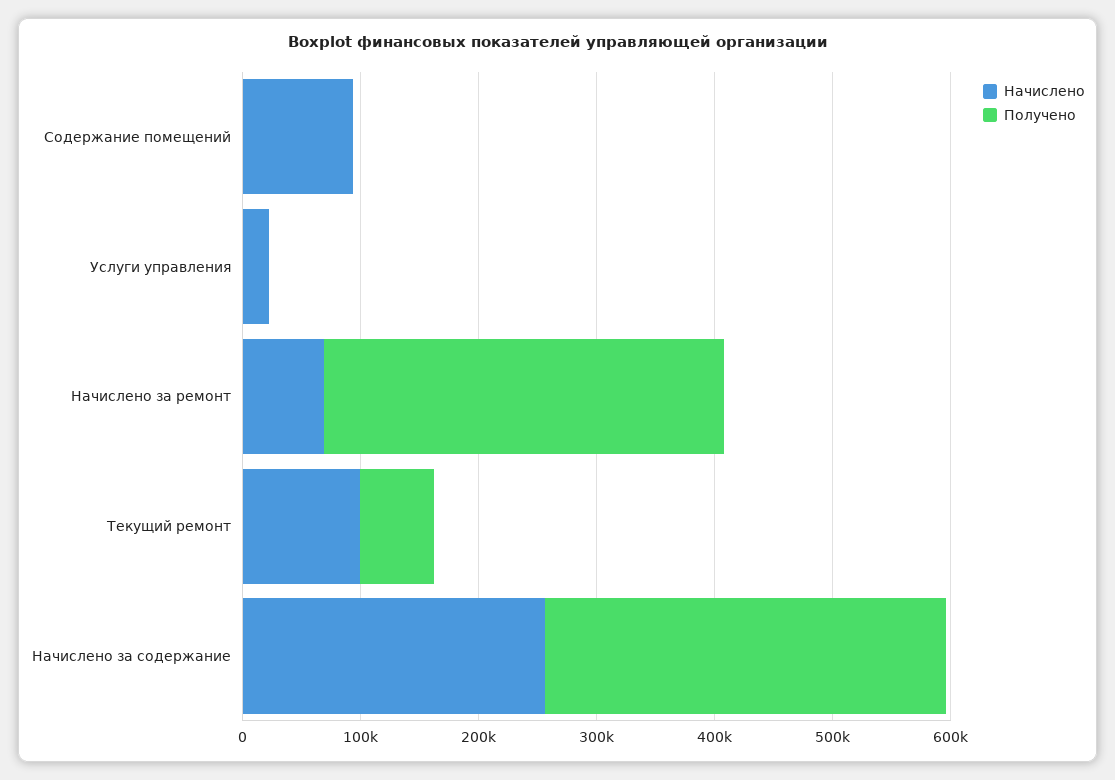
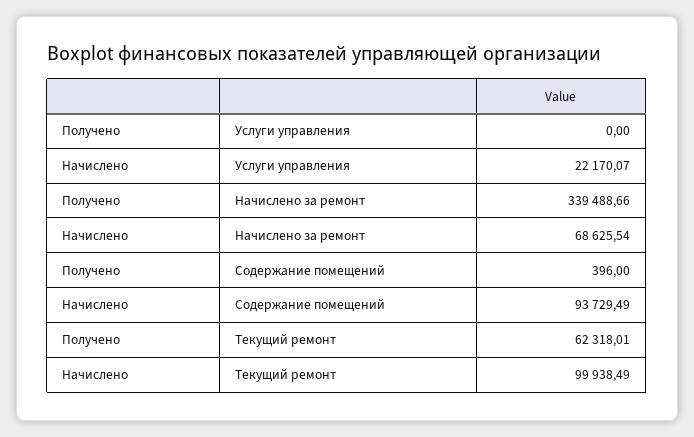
  {
    "Начислено": {
      "Содержание помещений": 93729.49,
      "Услуги управления": 22170.07,
      "Начислено за ремонт": 68625.54,
-     "Текущий ремонт": 99938.49,
+     "Текущий ремонт": 99938.49
-     "Начислено за содержание": 260000
    },
    "Получено": {
      "Содержание помещений": 396,
      "Услуги управления": 0,
      "Начислено за ремонт": 339488.66,
-     "Текущий ремонт": 62318.01,
+     "Текущий ремонт": 62318.01
-     "Начислено за содержание": 340000
    }
  }

